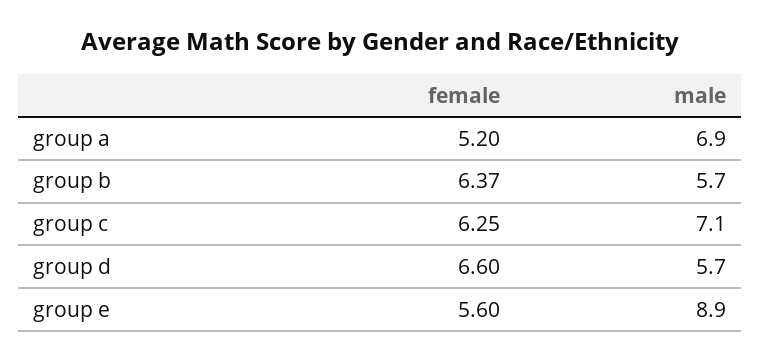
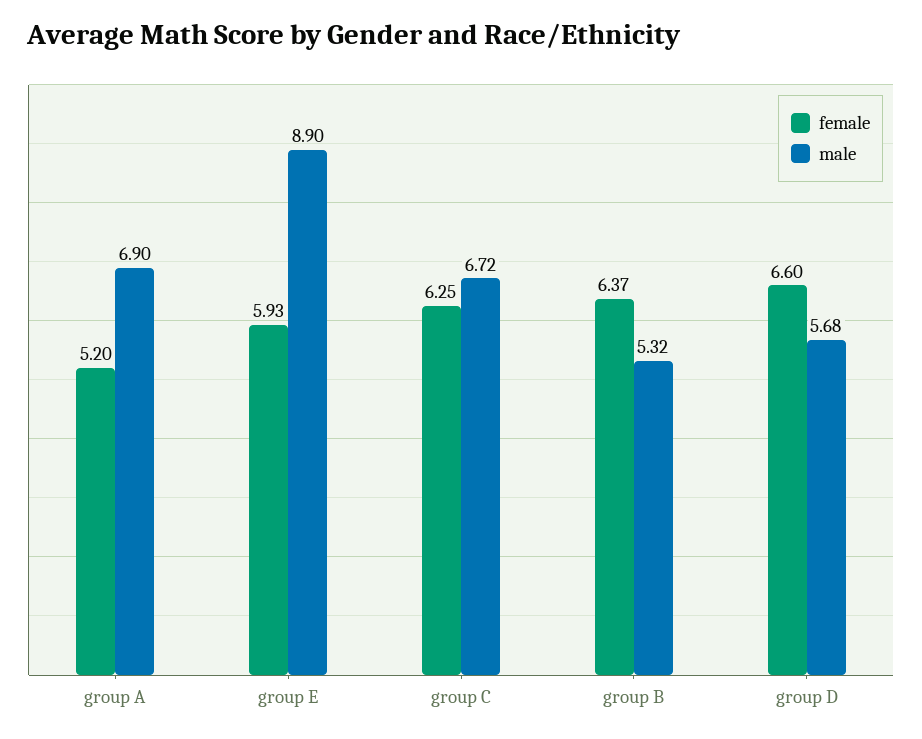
  {
    "female": {
      "group a": 5.2,
      "group b": 6.37,
      "group c": 6.25,
      "group d": 6.6,
-     "group e": 5.6
+     "group e": 5.93
    },
    "male": {
      "group a": 6.9,
-     "group b": 5.7,
+     "group b": 5.32,
-     "group c": 7.1,
+     "group c": 6.72,
      "group d": 5.68,
      "group e": 8.9
    }
  }

